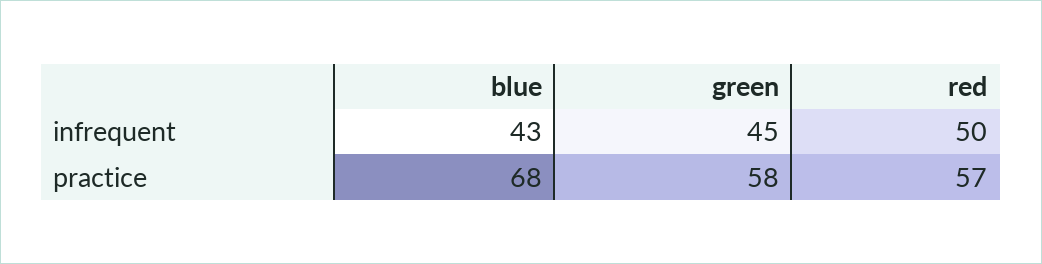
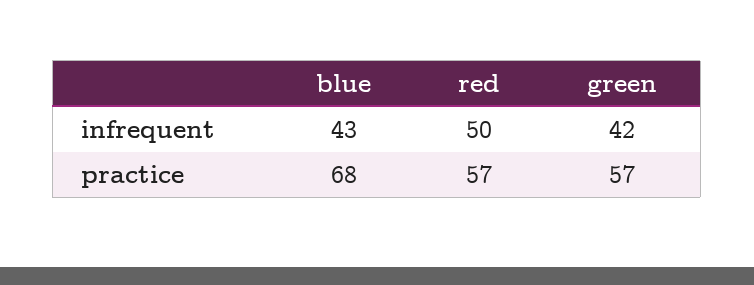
  {
    "blue": {
      "infrequent": 43,
      "practice": 68
    },
    "green": {
-     "infrequent": 45,
+     "infrequent": 42,
-     "practice": 58
+     "practice": 57
    },
    "red": {
      "infrequent": 50,
      "practice": 57
    }
  }

